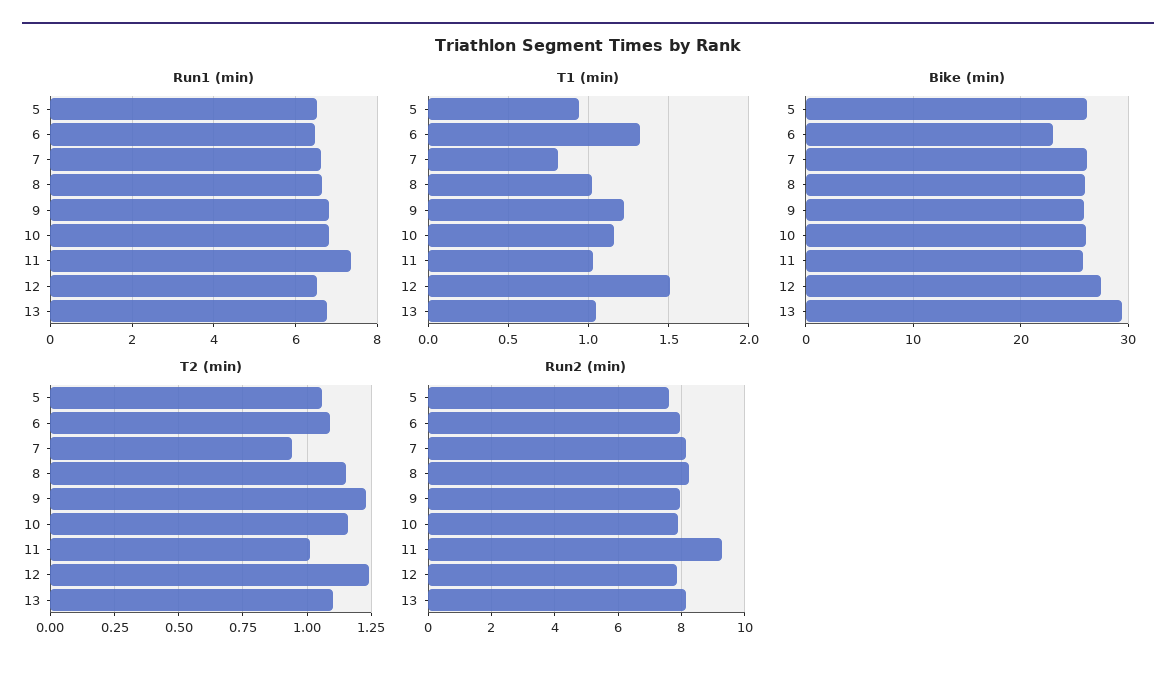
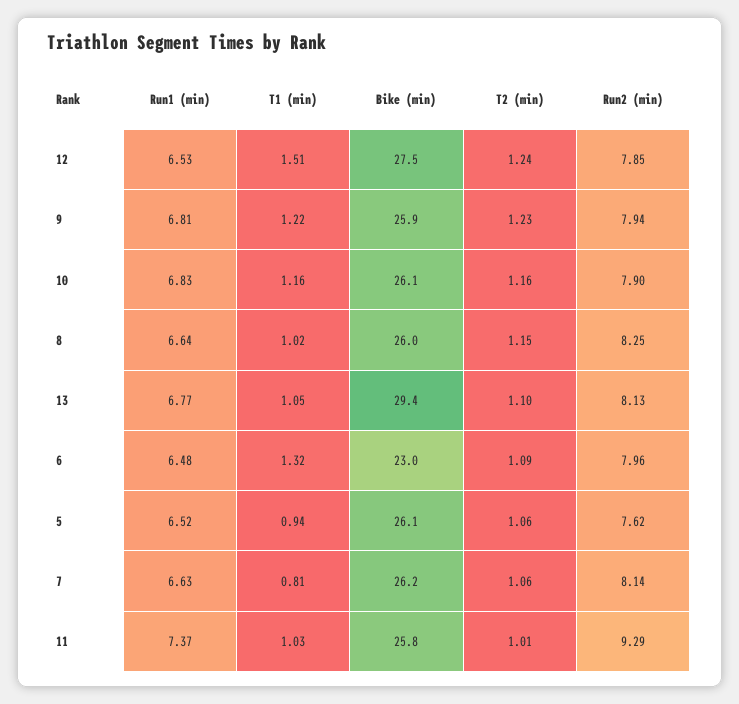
  {
    "Run1 (min)": {
      "5": 6.52,
      "6": 6.48,
      "7": 6.63,
      "8": 6.64,
      "9": 6.81,
      "10": 6.83,
      "11": 7.37,
      "12": 6.53,
      "13": 6.77
    },
    "T1 (min)": {
      "5": 0.94,
      "6": 1.32,
      "7": 0.81,
      "8": 1.02,
      "9": 1.22,
      "10": 1.16,
      "11": 1.03,
      "12": 1.51,
      "13": 1.05
    },
    "Bike (min)": {
      "5": 26.1,
      "6": 23,
      "7": 26.2,
      "8": 26,
      "9": 25.9,
      "10": 26.1,
      "11": 25.8,
      "12": 27.5,
      "13": 29.4
    },
    "T2 (min)": {
      "5": 1.06,
      "6": 1.09,
-     "7": 0.95,
+     "7": 1.06,
      "8": 1.15,
      "9": 1.23,
      "10": 1.16,
      "11": 1.01,
      "12": 1.24,
      "13": 1.1
    },
    "Run2 (min)": {
      "5": 7.62,
      "6": 7.96,
      "7": 8.14,
      "8": 8.25,
      "9": 7.94,
      "10": 7.9,
      "11": 9.29,
      "12": 7.85,
      "13": 8.13
    }
  }

